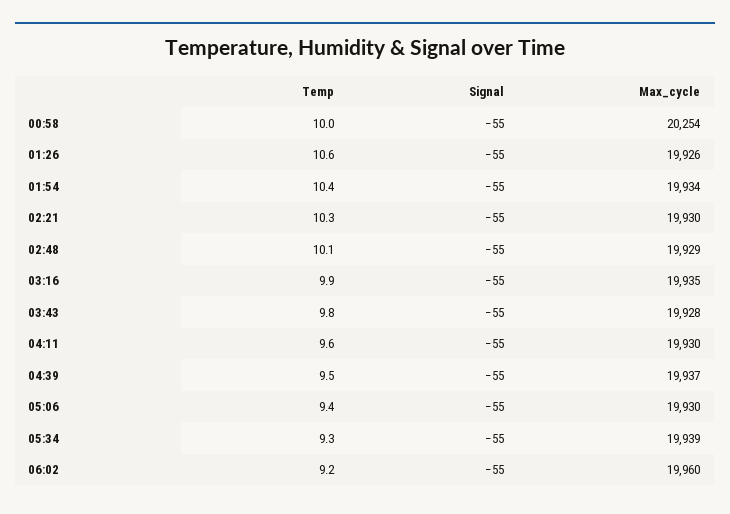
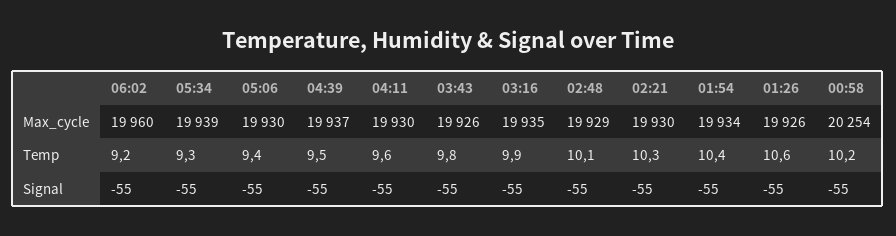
  {
    "Temp": {
-     "00:58": 10,
+     "00:58": 10.2,
      "01:26": 10.6,
      "01:54": 10.4,
      "02:21": 10.3,
      "02:48": 10.1,
      "03:16": 9.9,
      "03:43": 9.8,
      "04:11": 9.6,
      "04:39": 9.5,
      "05:06": 9.4,
      "05:34": 9.3,
      "06:02": 9.2
    },
    "Signal": {
      "00:58": -55,
      "01:26": -55,
      "01:54": -55,
      "02:21": -55,
      "02:48": -55,
      "03:16": -55,
      "03:43": -55,
      "04:11": -55,
      "04:39": -55,
      "05:06": -55,
      "05:34": -55,
      "06:02": -55
    },
    "Max_cycle": {
      "00:58": 20254,
      "01:26": 19926,
      "01:54": 19934,
      "02:21": 19930,
      "02:48": 19929,
      "03:16": 19935,
-     "03:43": 19928,
+     "03:43": 19926,
      "04:11": 19930,
      "04:39": 19937,
      "05:06": 19930,
      "05:34": 19939,
      "06:02": 19960
    }
  }

